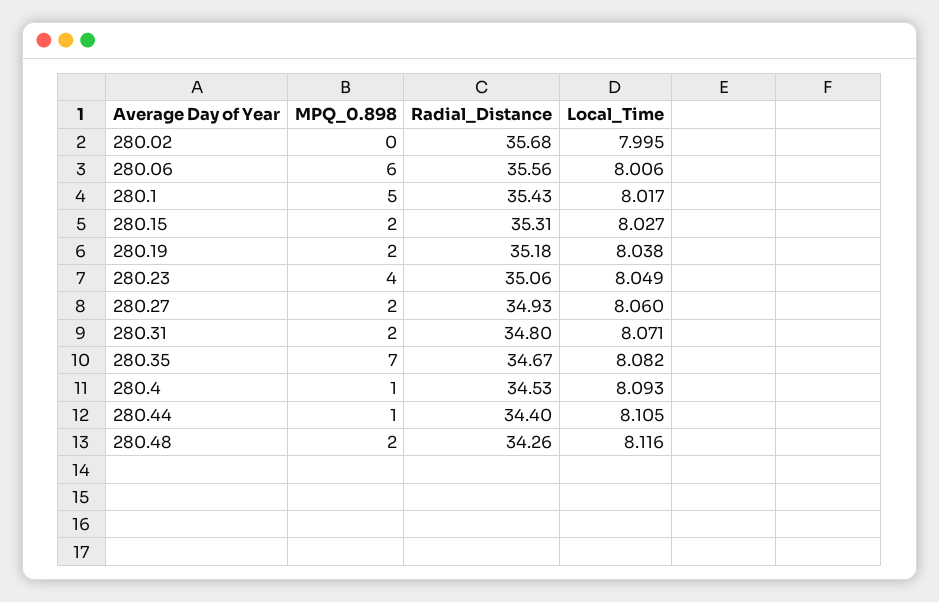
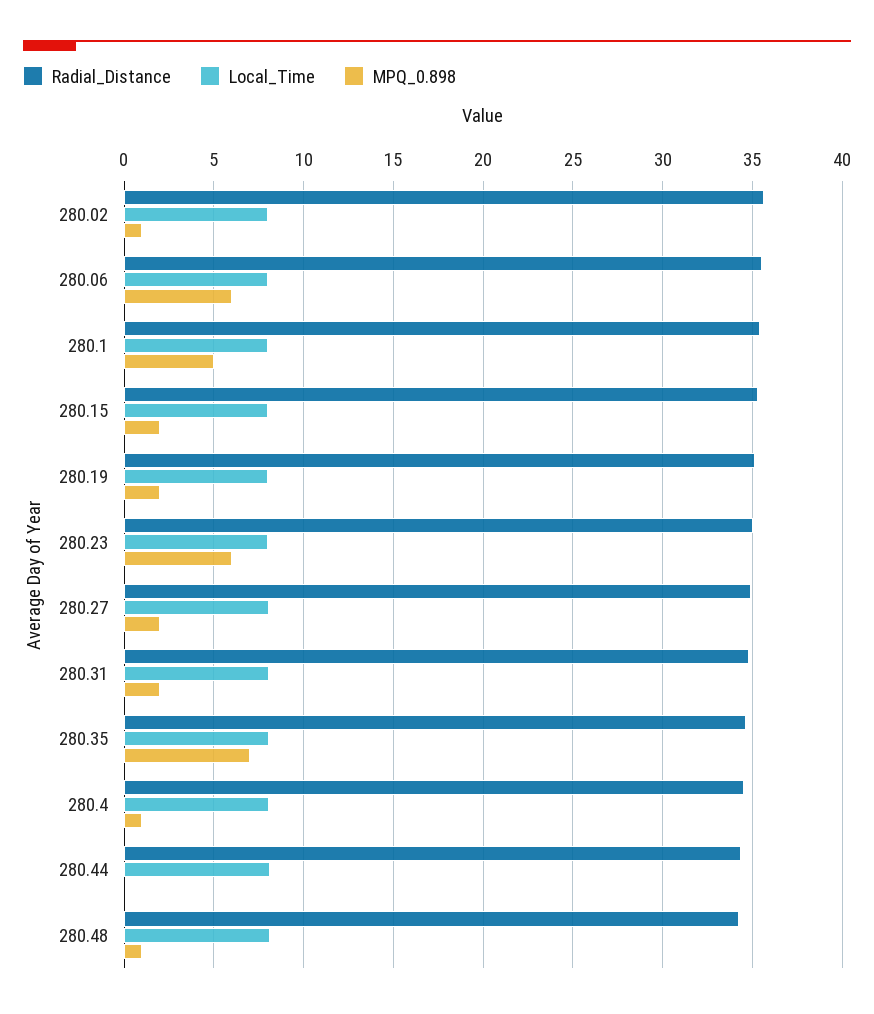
  {
    "MPQ_0.898": {
-     "280.02": 0,
+     "280.02": 1,
      "280.06": 6,
      "280.1": 5,
      "280.15": 2,
      "280.19": 2,
-     "280.23": 4,
+     "280.23": 6,
      "280.27": 2,
      "280.31": 2,
      "280.35": 7,
      "280.4": 1,
-     "280.44": 1,
+     "280.44": 0,
-     "280.48": 2
+     "280.48": 1
    },
    "Radial_Distance": {
      "280.02": 35.68,
      "280.06": 35.56,
      "280.1": 35.43,
      "280.15": 35.31,
      "280.19": 35.18,
      "280.23": 35.06,
      "280.27": 34.93,
      "280.31": 34.8,
      "280.35": 34.67,
      "280.4": 34.53,
      "280.44": 34.4,
      "280.48": 34.26
    },
    "Local_Time": {
      "280.02": 7.995,
      "280.06": 8.006,
      "280.1": 8.017,
      "280.15": 8.027,
      "280.19": 8.038,
      "280.23": 8.049,
      "280.27": 8.06,
      "280.31": 8.071,
      "280.35": 8.082,
      "280.4": 8.093,
      "280.44": 8.105,
      "280.48": 8.116
    }
  }

